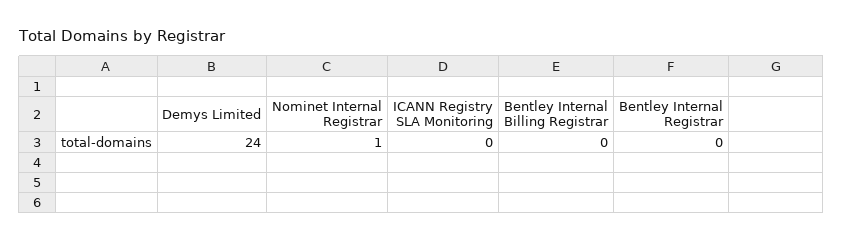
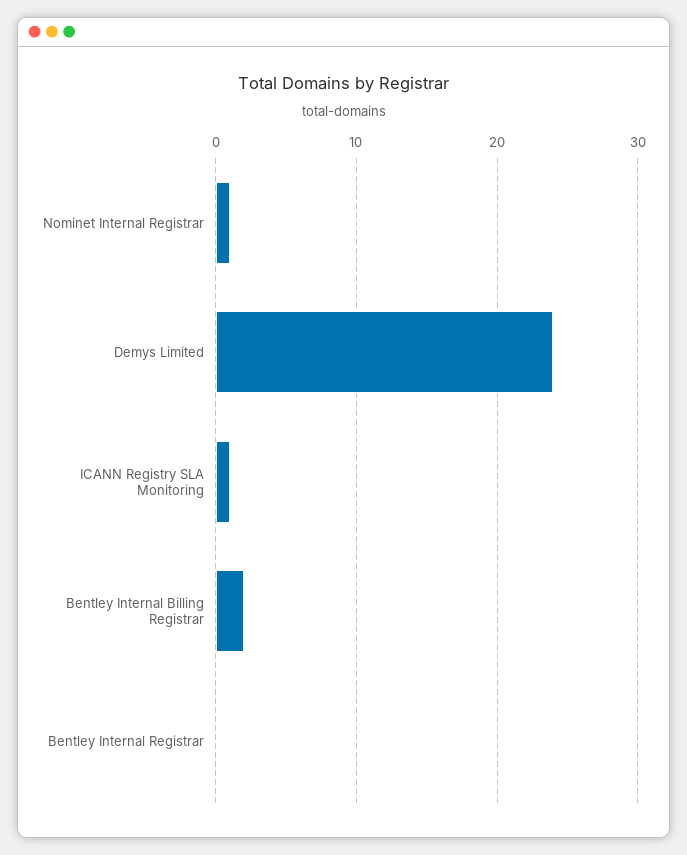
  {
    "Demys Limited": 24,
    "Nominet Internal Registrar": 1,
-   "ICANN Registry SLA Monitoring": 0,
+   "ICANN Registry SLA Monitoring": 1,
-   "Bentley Internal Billing Registrar": 0,
+   "Bentley Internal Billing Registrar": 2,
    "Bentley Internal Registrar": 0
  }

